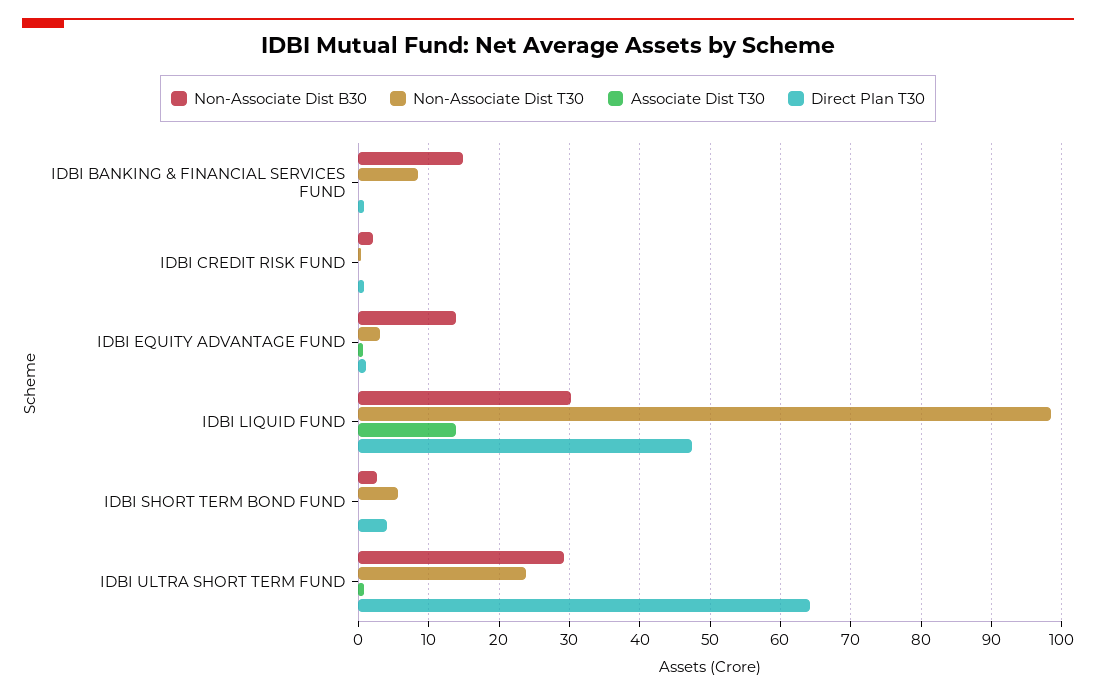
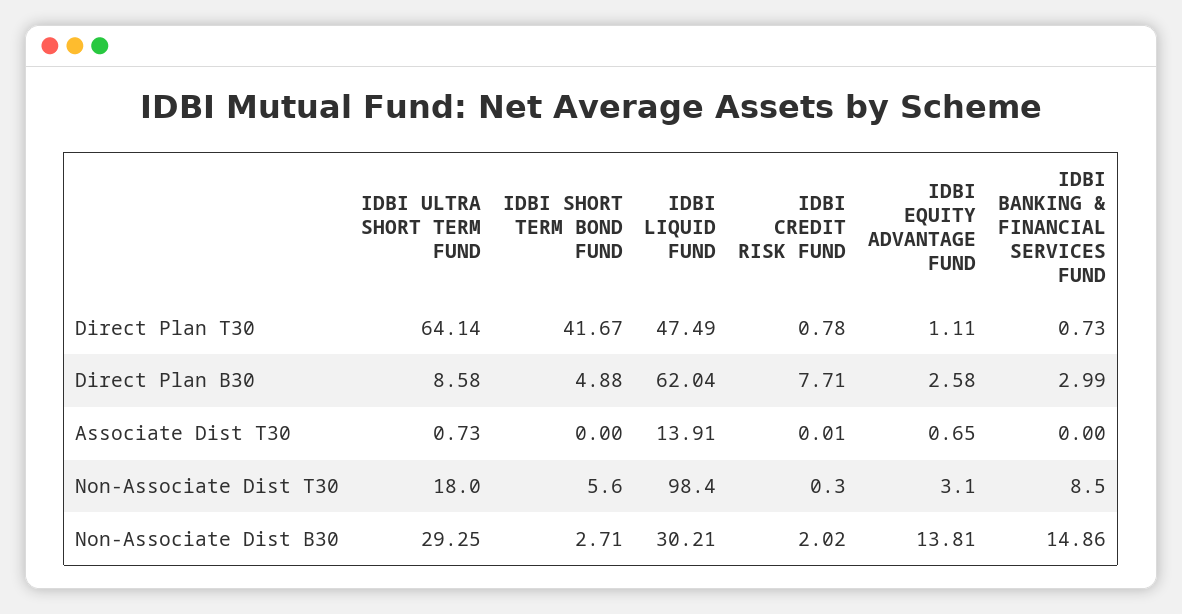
  {
    "Non-Associate Dist B30": {
      "IDBI BANKING & FINANCIAL SERVICES FUND": 14.86,
      "IDBI CREDIT RISK FUND": 2.02,
      "IDBI EQUITY ADVANTAGE FUND": 13.81,
      "IDBI LIQUID FUND": 30.21,
      "IDBI SHORT TERM BOND FUND": 2.71,
      "IDBI ULTRA SHORT TERM FUND": 29.25
    },
    "Non-Associate Dist T30": {
      "IDBI BANKING & FINANCIAL SERVICES FUND": 8.5,
      "IDBI CREDIT RISK FUND": 0.3,
      "IDBI EQUITY ADVANTAGE FUND": 3.1,
      "IDBI LIQUID FUND": 98.4,
      "IDBI SHORT TERM BOND FUND": 5.6,
-     "IDBI ULTRA SHORT TERM FUND": 24
+     "IDBI ULTRA SHORT TERM FUND": 18
    },
    "Associate Dist T30": {
      "IDBI BANKING & FINANCIAL SERVICES FUND": 0,
      "IDBI CREDIT RISK FUND": 0.01,
      "IDBI EQUITY ADVANTAGE FUND": 0.65,
      "IDBI LIQUID FUND": 13.91,
      "IDBI SHORT TERM BOND FUND": 0,
      "IDBI ULTRA SHORT TERM FUND": 0.73
    },
    "Direct Plan T30": {
      "IDBI BANKING & FINANCIAL SERVICES FUND": 0.73,
      "IDBI CREDIT RISK FUND": 0.78,
      "IDBI EQUITY ADVANTAGE FUND": 1.11,
      "IDBI LIQUID FUND": 47.49,
-     "IDBI SHORT TERM BOND FUND": 4,
+     "IDBI SHORT TERM BOND FUND": 41.67,
      "IDBI ULTRA SHORT TERM FUND": 64.14
-   }
+   },
+   "Direct Plan B30": {
+     "IDBI ULTRA SHORT TERM FUND": 8.58,
+     "IDBI SHORT TERM BOND FUND": 4.88,
+     "IDBI LIQUID FUND": 62.04,
+     "IDBI CREDIT RISK FUND": 7.71,
+     "IDBI EQUITY ADVANTAGE FUND": 2.58,
+     "IDBI BANKING & FINANCIAL SERVICES FUND": 2.99
+   }
  }

